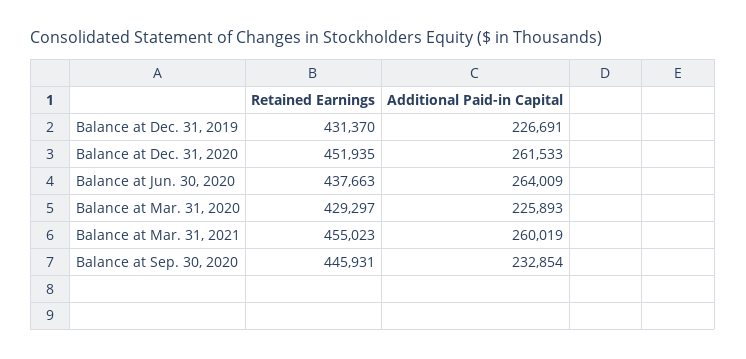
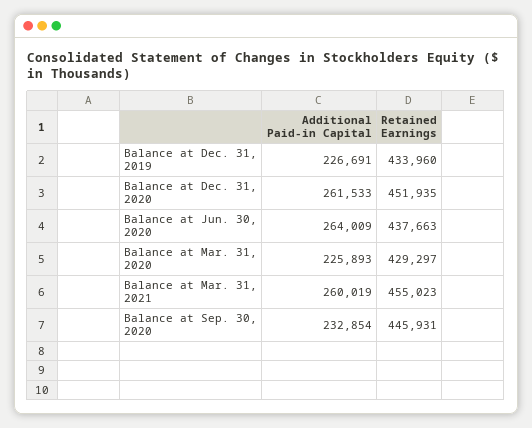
  {
    "Retained Earnings": {
-     "Balance at Dec. 31, 2019": 431370,
+     "Balance at Dec. 31, 2019": 433960,
      "Balance at Dec. 31, 2020": 451935,
      "Balance at Jun. 30, 2020": 437663,
      "Balance at Mar. 31, 2020": 429297,
      "Balance at Mar. 31, 2021": 455023,
      "Balance at Sep. 30, 2020": 445931
    },
    "Additional Paid-in Capital": {
      "Balance at Dec. 31, 2019": 226691,
      "Balance at Dec. 31, 2020": 261533,
      "Balance at Jun. 30, 2020": 264009,
      "Balance at Mar. 31, 2020": 225893,
      "Balance at Mar. 31, 2021": 260019,
      "Balance at Sep. 30, 2020": 232854
    }
  }

